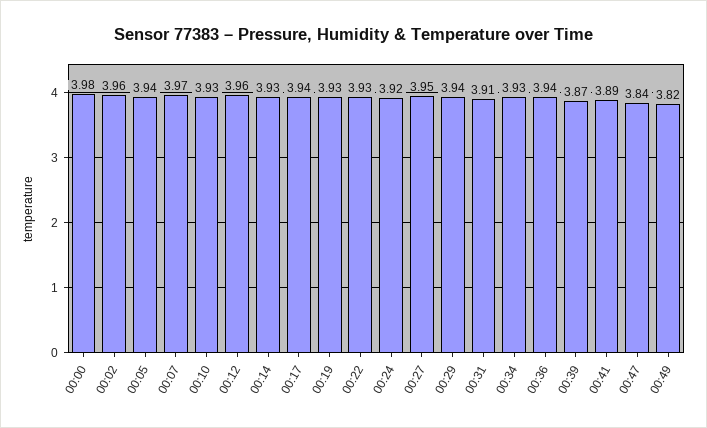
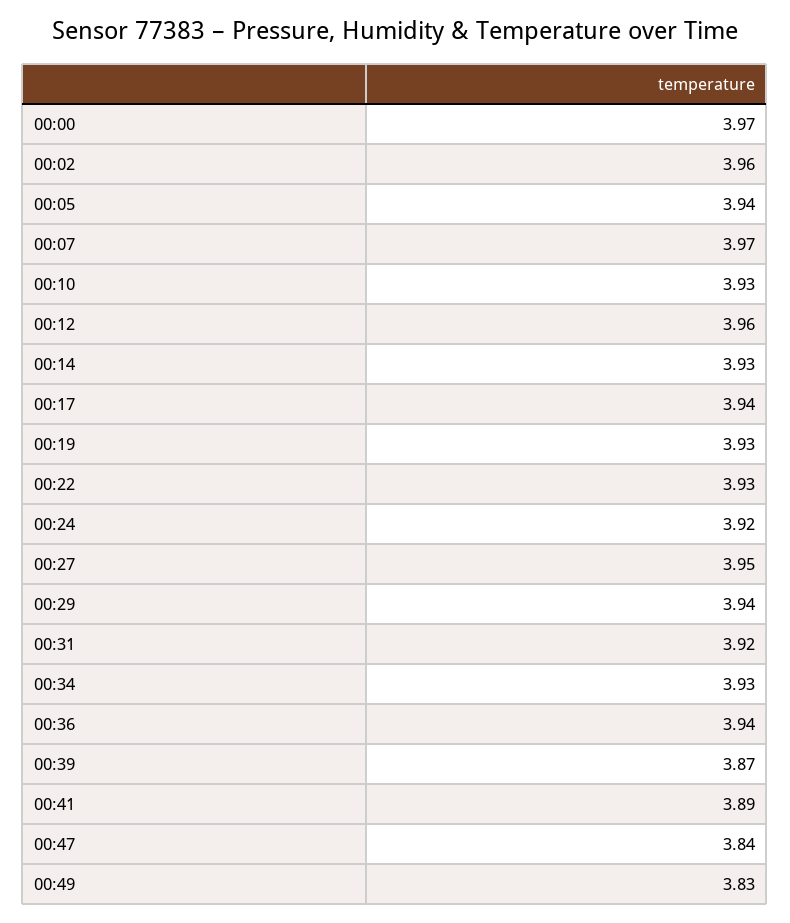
  {
-   "00:00": 3.98,
+   "00:00": 3.97,
    "00:02": 3.96,
    "00:05": 3.94,
    "00:07": 3.97,
    "00:10": 3.93,
    "00:12": 3.96,
    "00:14": 3.93,
    "00:17": 3.94,
    "00:19": 3.93,
    "00:22": 3.93,
    "00:24": 3.92,
    "00:27": 3.95,
    "00:29": 3.94,
-   "00:31": 3.91,
+   "00:31": 3.92,
    "00:34": 3.93,
    "00:36": 3.94,
    "00:39": 3.87,
    "00:41": 3.89,
    "00:47": 3.84,
-   "00:49": 3.82
+   "00:49": 3.83
  }

